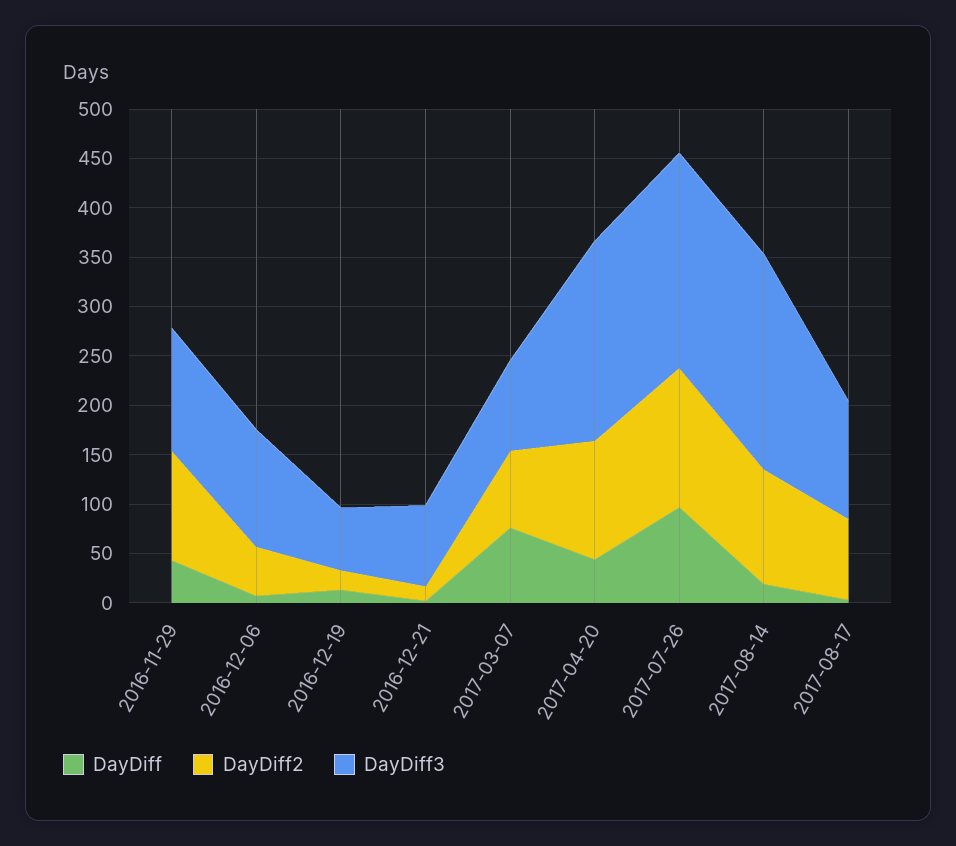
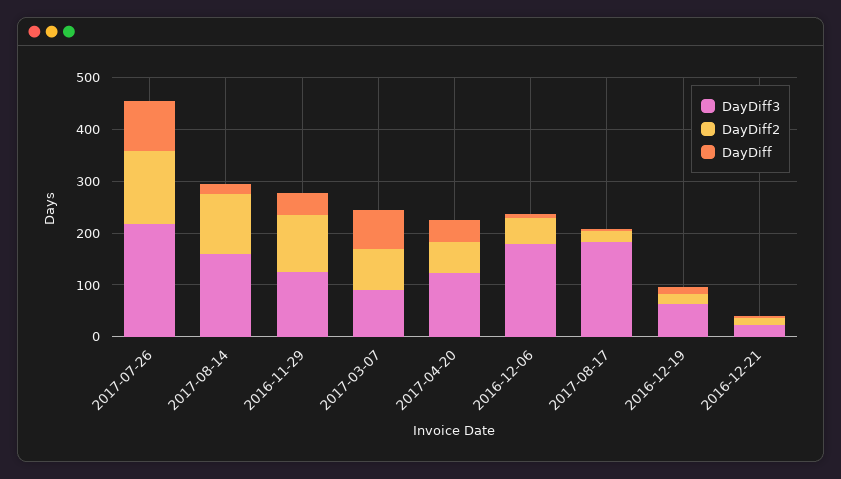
  {
    "DayDiff": {
      "2016-11-29": 40,
      "2016-12-06": 10,
      "2016-12-19": 10,
      "2016-12-21": 0,
      "2017-03-07": 80,
      "2017-04-20": 40,
      "2017-07-26": 100,
      "2017-08-14": 20,
      "2017-08-17": 0
    },
    "DayDiff2": {
      "2016-11-29": 110,
      "2016-12-06": 50,
      "2016-12-19": 20,
      "2016-12-21": 20,
      "2017-03-07": 80,
-     "2017-04-20": 120,
+     "2017-04-20": 60,
      "2017-07-26": 140,
      "2017-08-14": 120,
-     "2017-08-17": 80
+     "2017-08-17": 20
    },
    "DayDiff3": {
      "2016-11-29": 120,
-     "2016-12-06": 120,
+     "2016-12-06": 180,
      "2016-12-19": 60,
-     "2016-12-21": 80,
+     "2016-12-21": 20,
      "2017-03-07": 90,
-     "2017-04-20": 200,
+     "2017-04-20": 120,
      "2017-07-26": 220,
-     "2017-08-14": 220,
+     "2017-08-14": 160,
-     "2017-08-17": 120
+     "2017-08-17": 180
    }
  }

